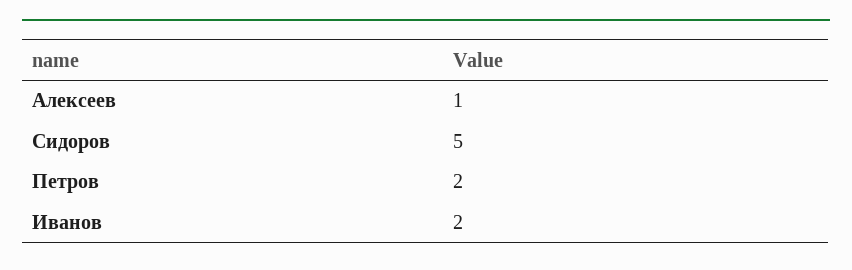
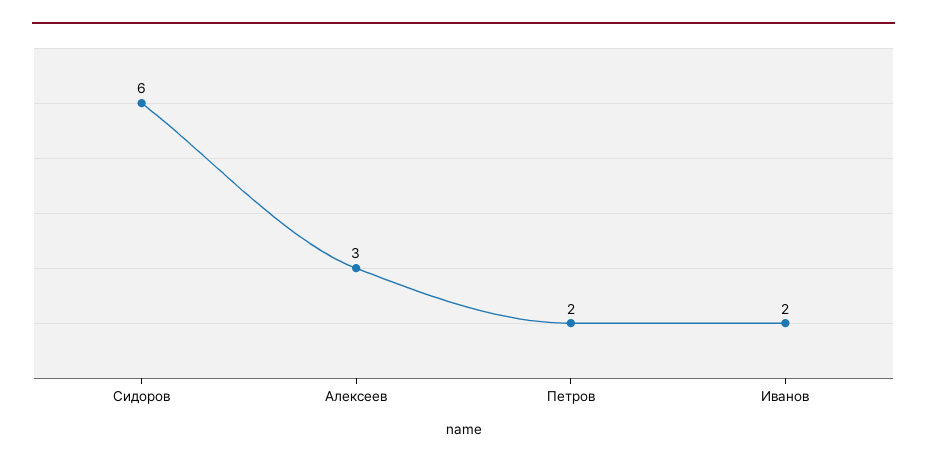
  {
-   "Алексеев": 1,
+   "Алексеев": 3,
-   "Сидоров": 5,
+   "Сидоров": 6,
    "Петров": 2,
    "Иванов": 2
  }

